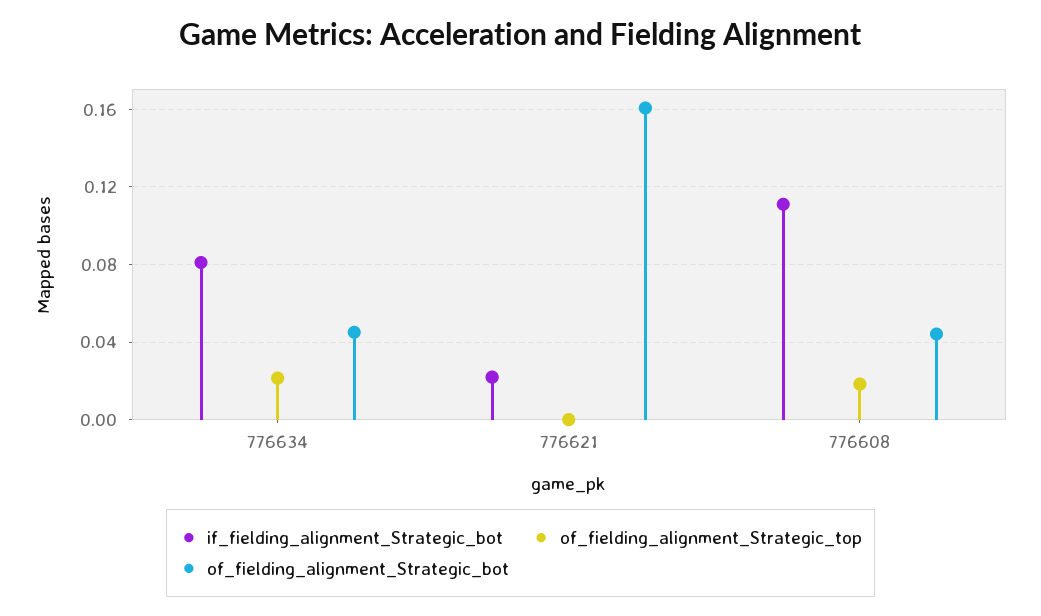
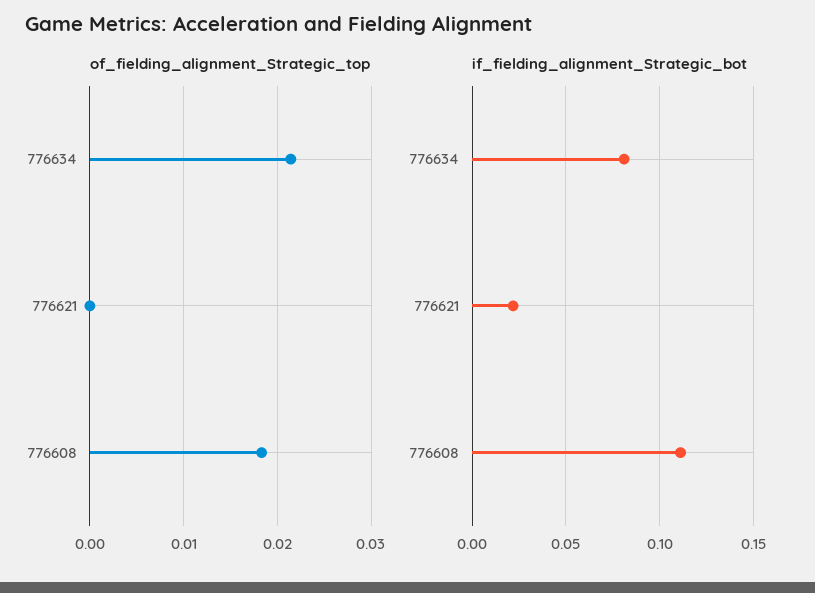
  {
    "if_fielding_alignment_Strategic_bot": {
      "776634": 0.08,
      "776621": 0.02,
      "776608": 0.11
    },
    "of_fielding_alignment_Strategic_top": {
      "776634": 0.021,
      "776621": 0,
      "776608": 0.018
-   },
+   }
-   "of_fielding_alignment_Strategic_bot": {
-     "776634": 0.045,
-     "776621": 0.16,
-     "776608": 0.045
-   }
  }

